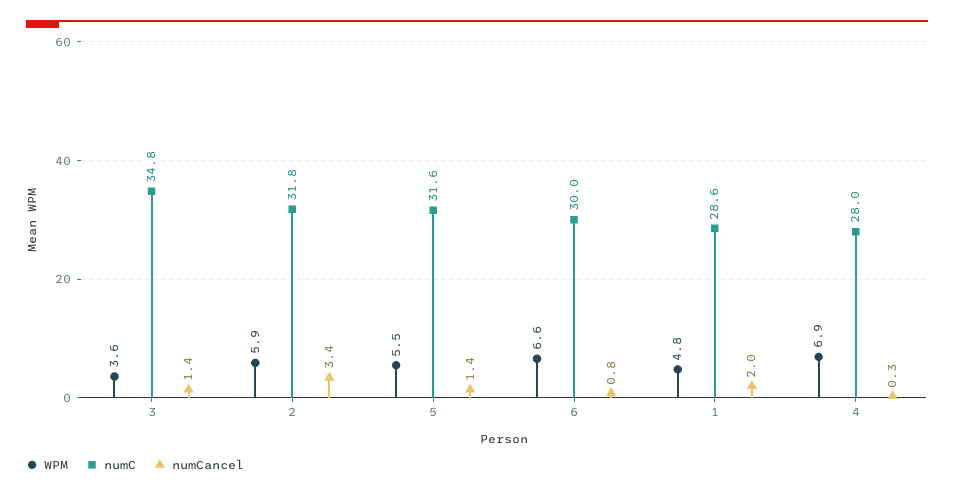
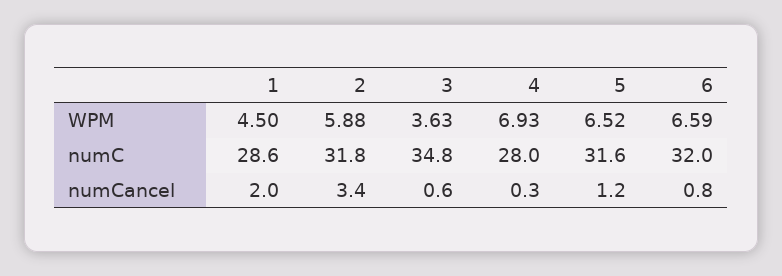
  {
    "WPM": {
      "3": 3.63,
      "2": 5.88,
-     "5": 5.5,
+     "5": 6.52,
      "6": 6.59,
-     "1": 4.8,
+     "1": 4.5,
      "4": 6.93
    },
    "numC": {
      "3": 34.8,
      "2": 31.8,
      "5": 31.6,
-     "6": 30,
+     "6": 32,
      "1": 28.6,
      "4": 28
    },
    "numCancel": {
-     "3": 1.4,
+     "3": 0.6,
      "2": 3.4,
-     "5": 1.4,
+     "5": 1.2,
      "6": 0.8,
      "1": 2,
      "4": 0.3
    }
  }

